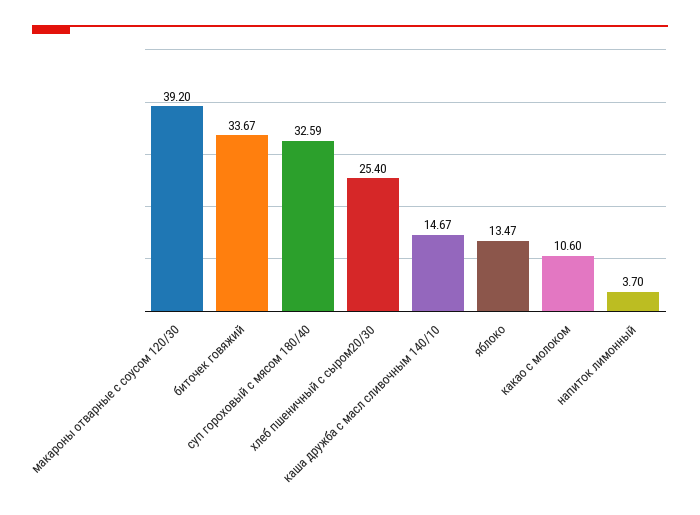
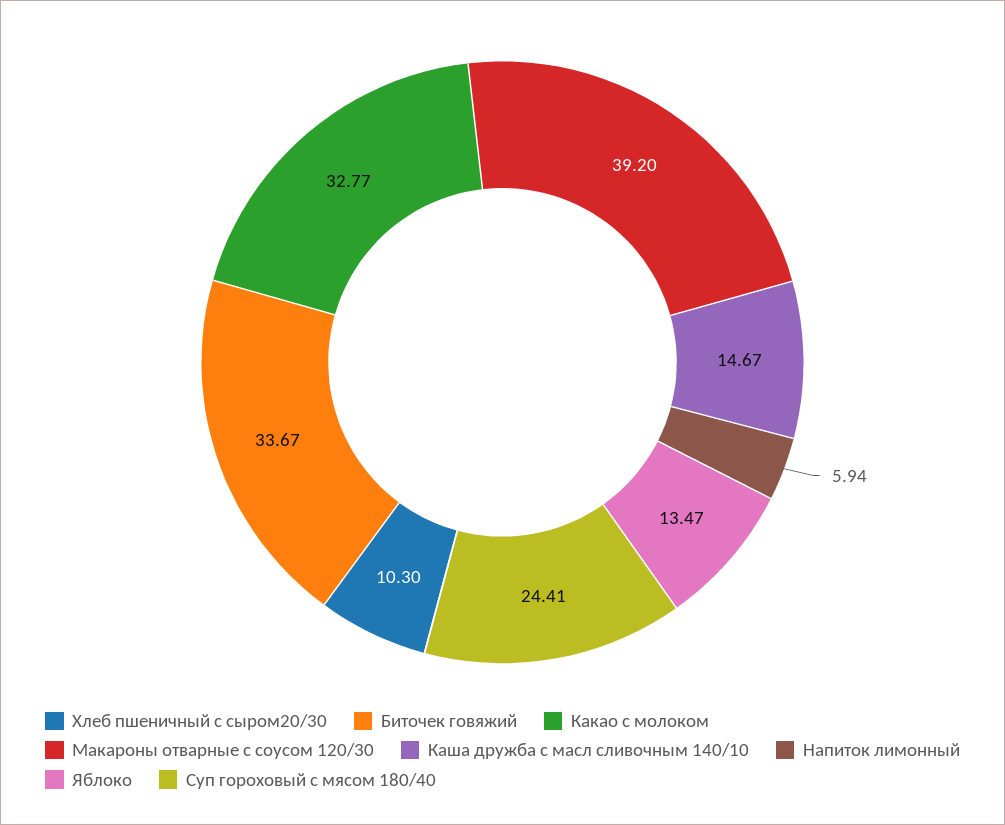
  {
    "макароны отварные с соусом 120/30": 39.2,
    "биточек говяжий": 33.67,
-   "суп гороховый с мясом 180/40": 32.59,
+   "суп гороховый с мясом 180/40": 24.41,
-   "хлеб пшеничный с сыром20/30": 25.4,
+   "хлеб пшеничный с сыром20/30": 10.3,
    "каша дружба с масл сливочным 140/10": 14.67,
    "яблоко": 13.47,
-   "какао с молоком": 10.6,
+   "какао с молоком": 32.77,
-   "напиток лимонный": 3.7
+   "напиток лимонный": 5.94
  }

